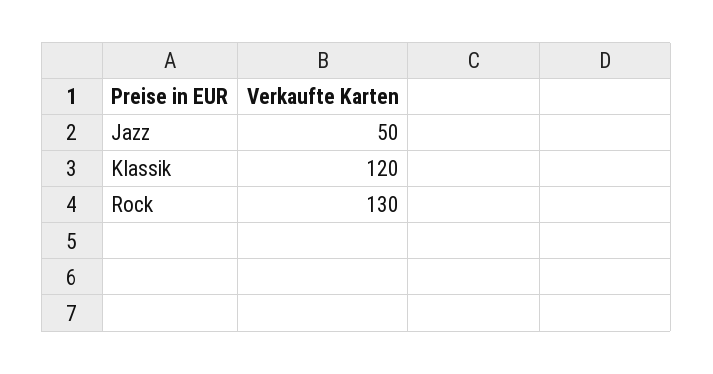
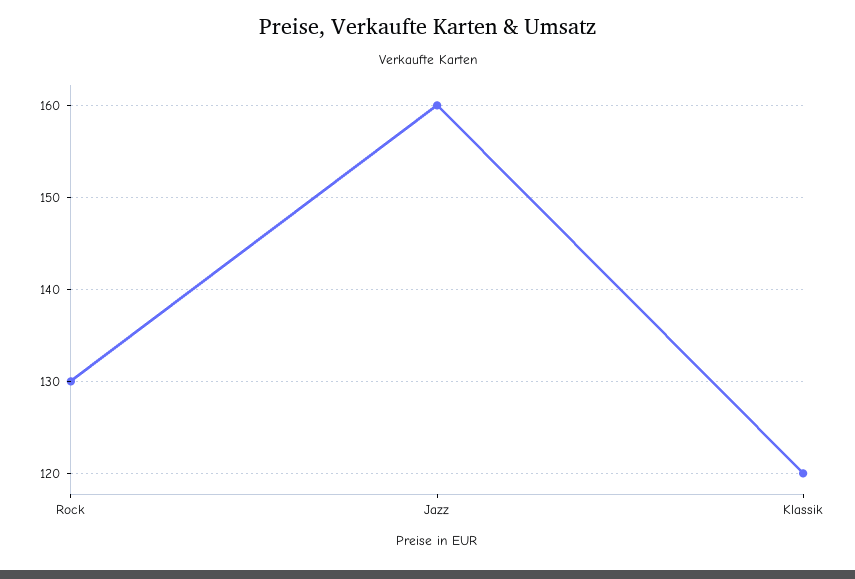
  {
-   "Jazz": 50,
+   "Jazz": 160,
    "Klassik": 120,
    "Rock": 130
  }

